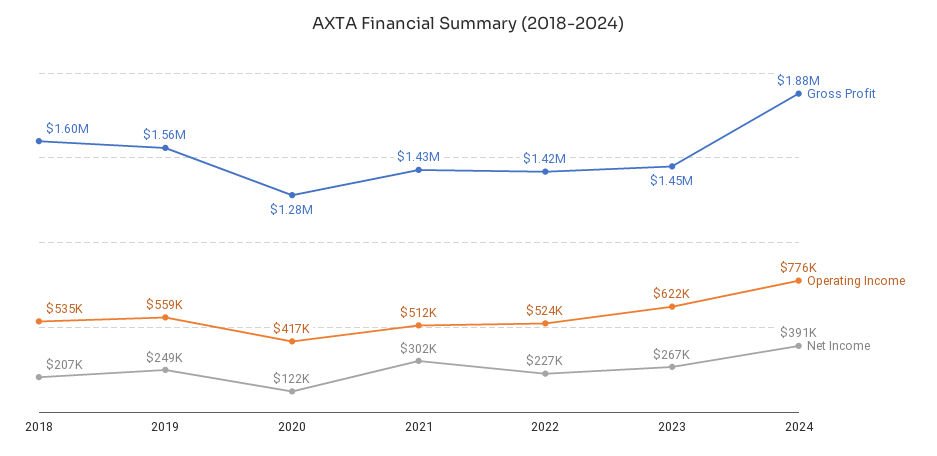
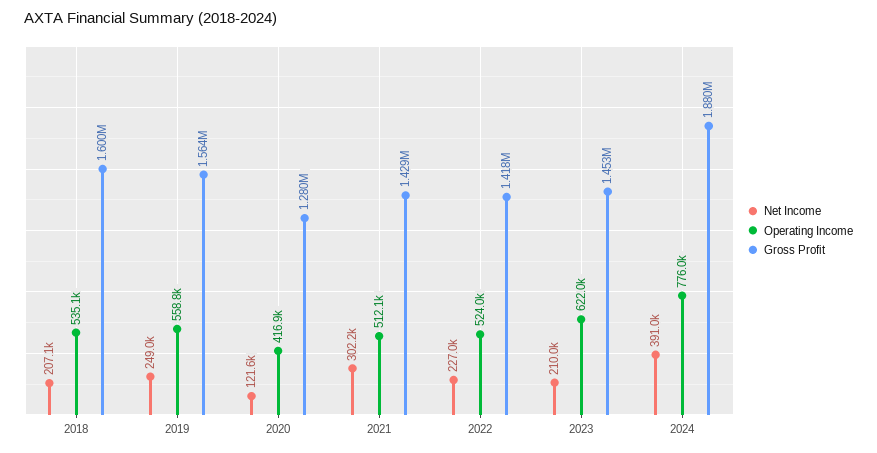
  {
    "Gross Profit": {
      "2018": 1600000,
      "2019": 1564000,
      "2020": 1280000,
      "2021": 1429000,
      "2022": 1418000,
      "2023": 1453000,
      "2024": 1880000
    },
    "Operating Income": {
      "2018": 535100,
      "2019": 558800,
      "2020": 416900,
      "2021": 512100,
      "2022": 524000,
      "2023": 622000,
      "2024": 776000
    },
    "Net Income": {
      "2018": 207100,
      "2019": 249000,
      "2020": 121600,
      "2021": 302200,
      "2022": 227000,
-     "2023": 267000,
+     "2023": 210000,
      "2024": 391000
    }
  }

